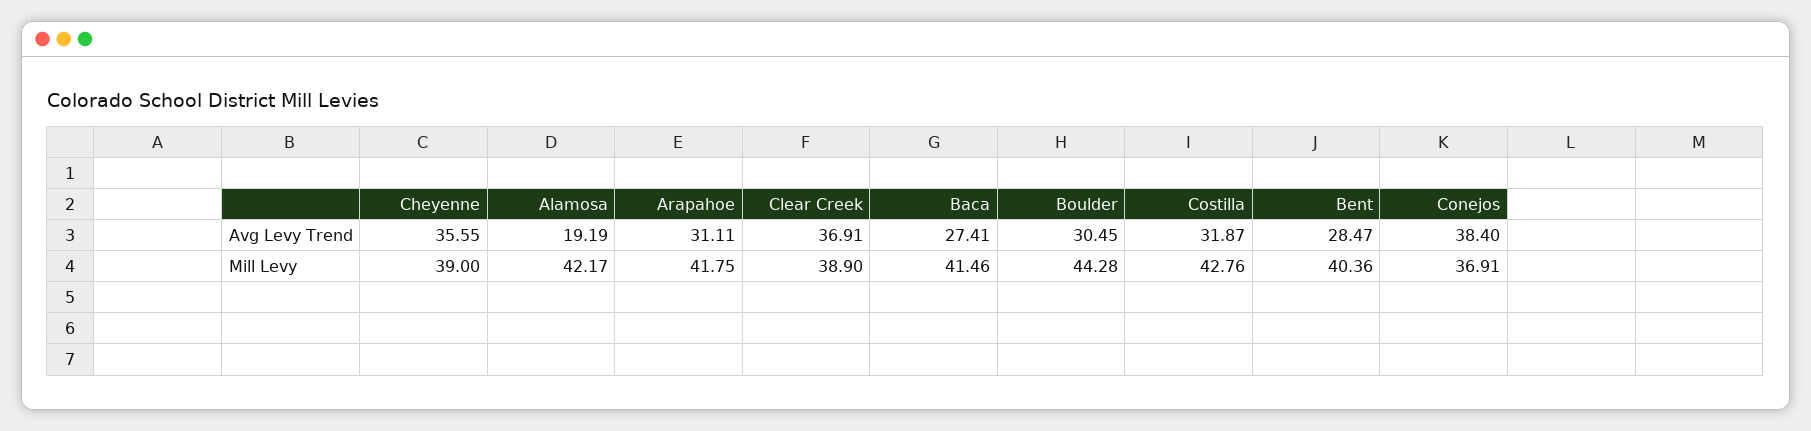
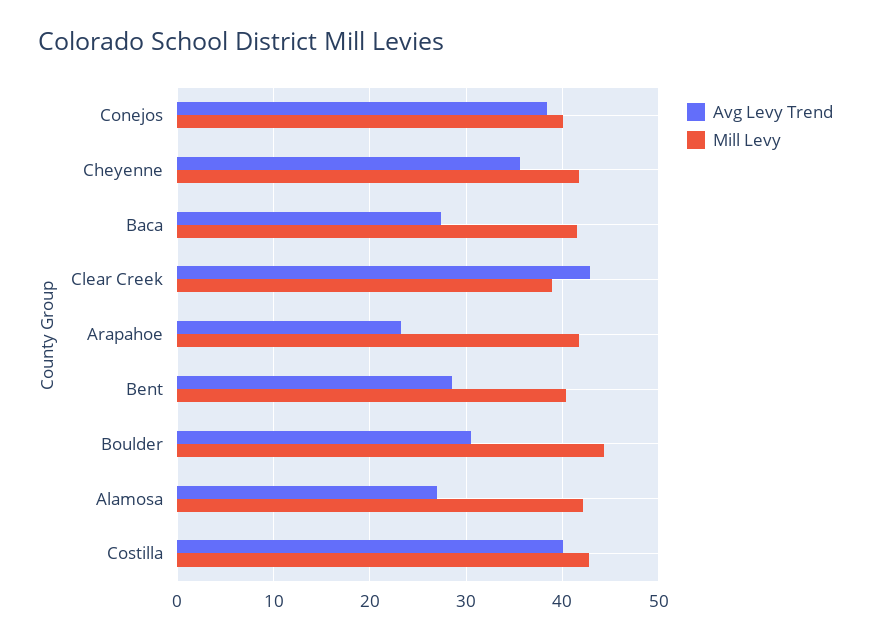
  {
    "Avg Levy Trend": {
      "Cheyenne": 35.55,
-     "Alamosa": 19.19,
+     "Alamosa": 27,
-     "Arapahoe": 31.11,
+     "Arapahoe": 23,
-     "Clear Creek": 36.91,
+     "Clear Creek": 43,
      "Baca": 27.41,
      "Boulder": 30.45,
-     "Costilla": 31.87,
+     "Costilla": 40,
      "Bent": 28.47,
      "Conejos": 38.4
    },
    "Mill Levy": {
-     "Cheyenne": 39,
+     "Cheyenne": 42,
      "Alamosa": 42.17,
      "Arapahoe": 41.75,
      "Clear Creek": 38.9,
      "Baca": 41.46,
      "Boulder": 44.28,
      "Costilla": 42.76,
      "Bent": 40.36,
-     "Conejos": 36.91
+     "Conejos": 40
    }
  }

